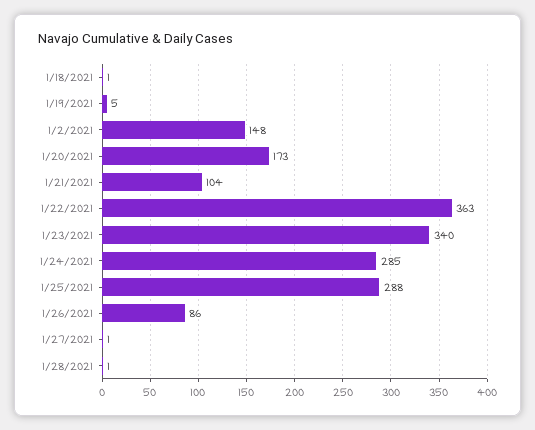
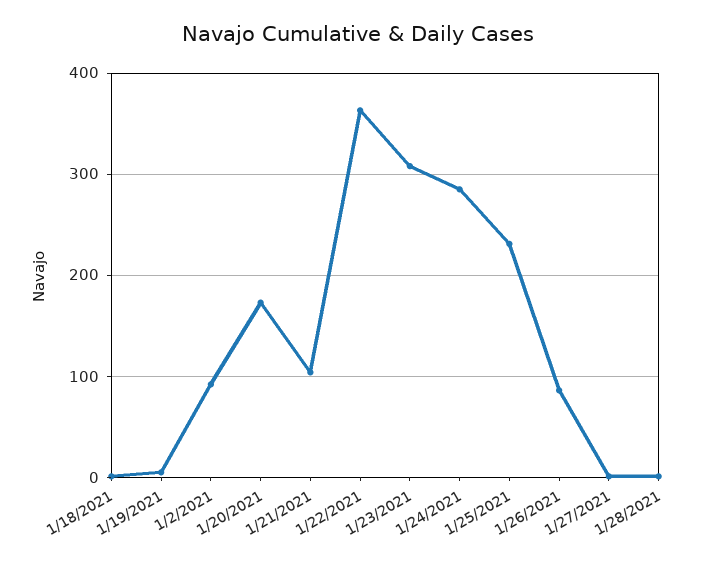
  {
    "1/18/2021": 1,
    "1/19/2021": 5,
-   "1/2/2021": 148,
+   "1/2/2021": 90,
    "1/20/2021": 173,
    "1/21/2021": 104,
    "1/22/2021": 363,
-   "1/23/2021": 340,
+   "1/23/2021": 310,
    "1/24/2021": 285,
-   "1/25/2021": 288,
+   "1/25/2021": 230,
    "1/26/2021": 86,
    "1/27/2021": 1,
    "1/28/2021": 1
  }

